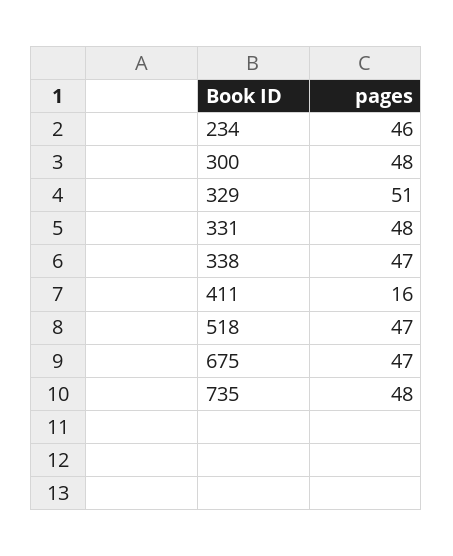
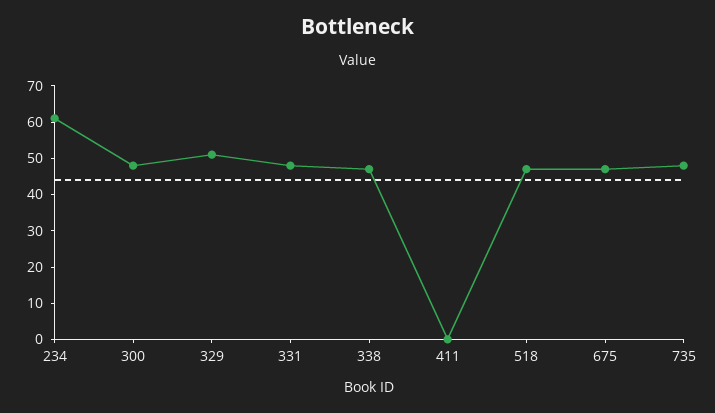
  {
-   "234": 46,
+   "234": 60,
    "300": 48,
    "329": 51,
    "331": 48,
    "338": 47,
-   "411": 16,
+   "411": 0,
    "518": 47,
    "675": 47,
    "735": 48
  }

